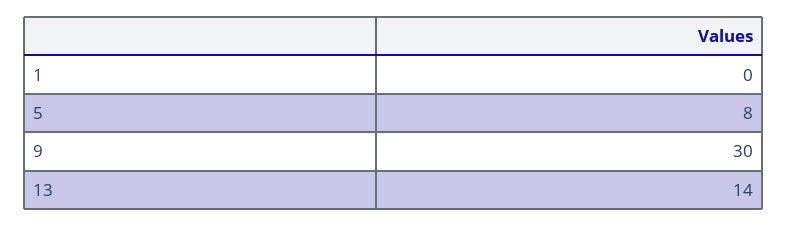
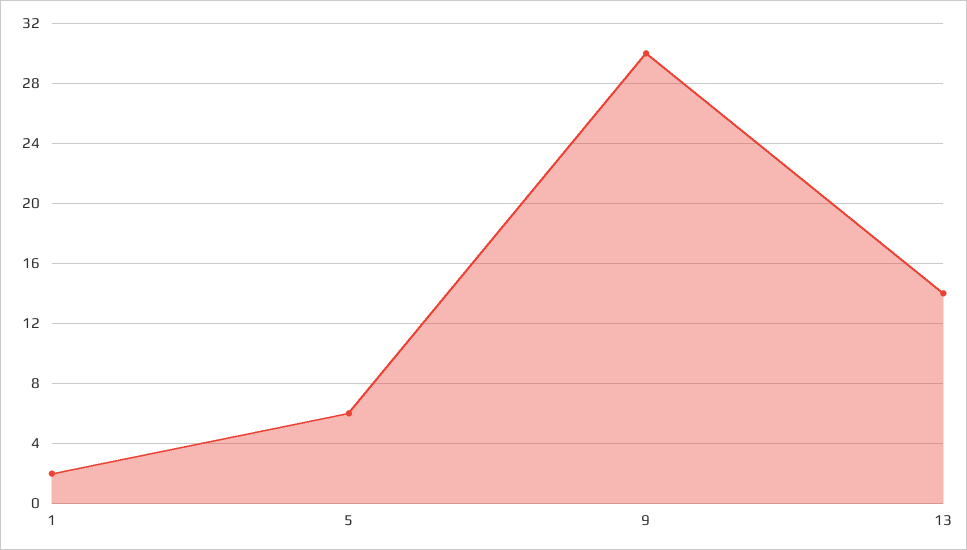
  {
-   "1": 0,
+   "1": 2,
-   "5": 8,
+   "5": 6,
    "9": 30,
    "13": 14
  }

